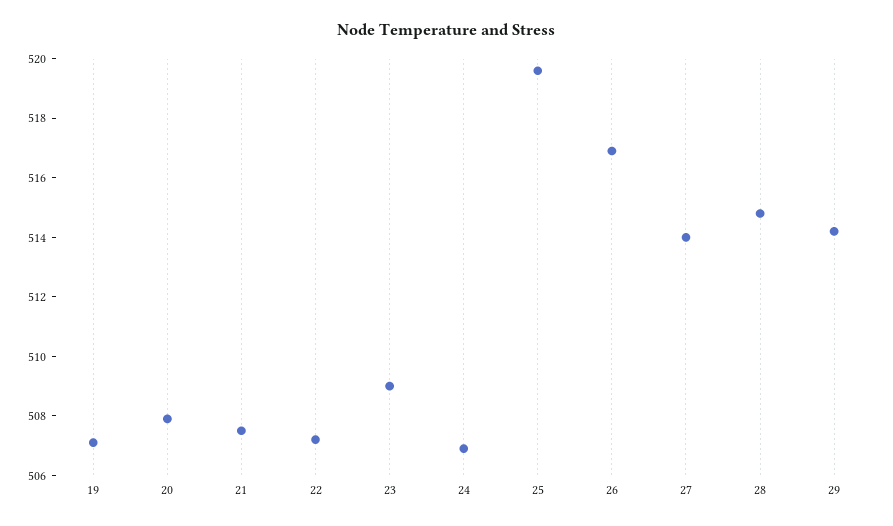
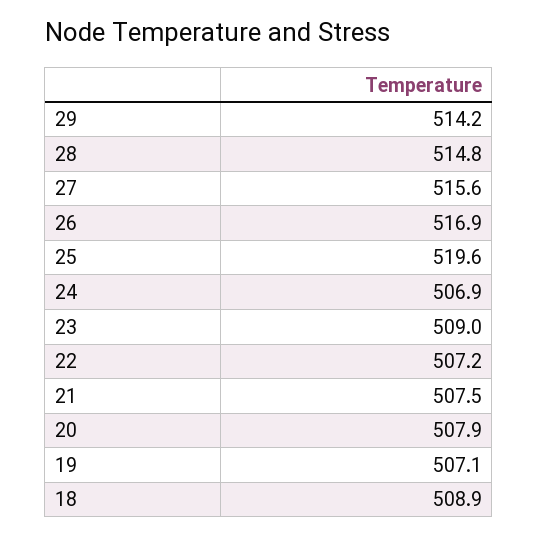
  {
    "19": 507.1,
    "20": 507.9,
    "21": 507.5,
    "22": 507.2,
    "23": 509,
    "24": 506.9,
    "25": 519.6,
    "26": 516.9,
-   "27": 514,
+   "27": 515.6,
    "28": 514.8,
-   "29": 514.2
+   "29": 514.2,
+   "18": 508.9
  }

